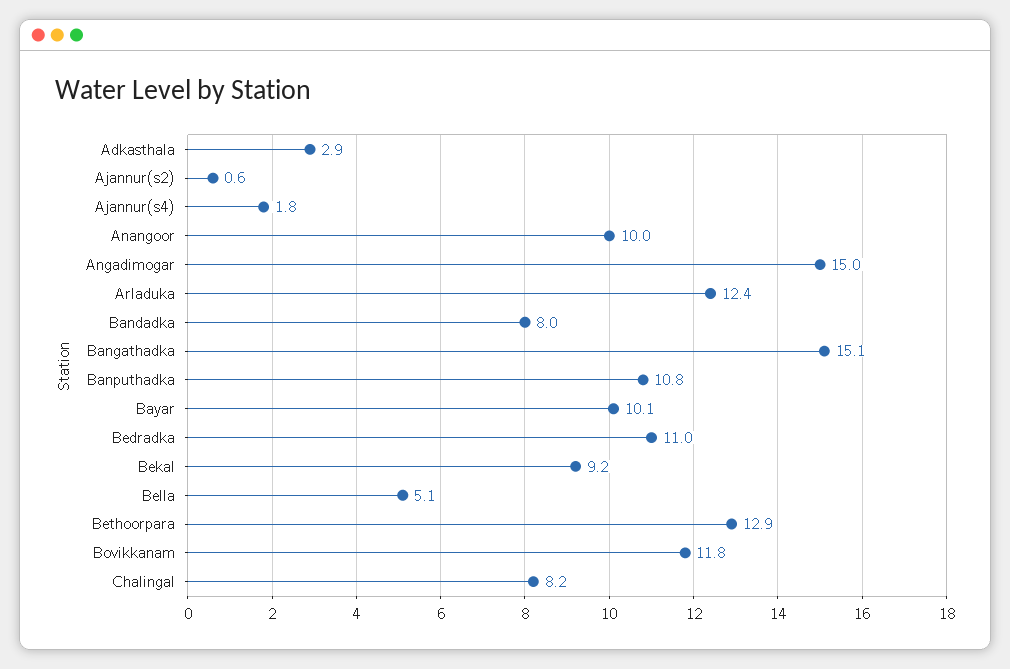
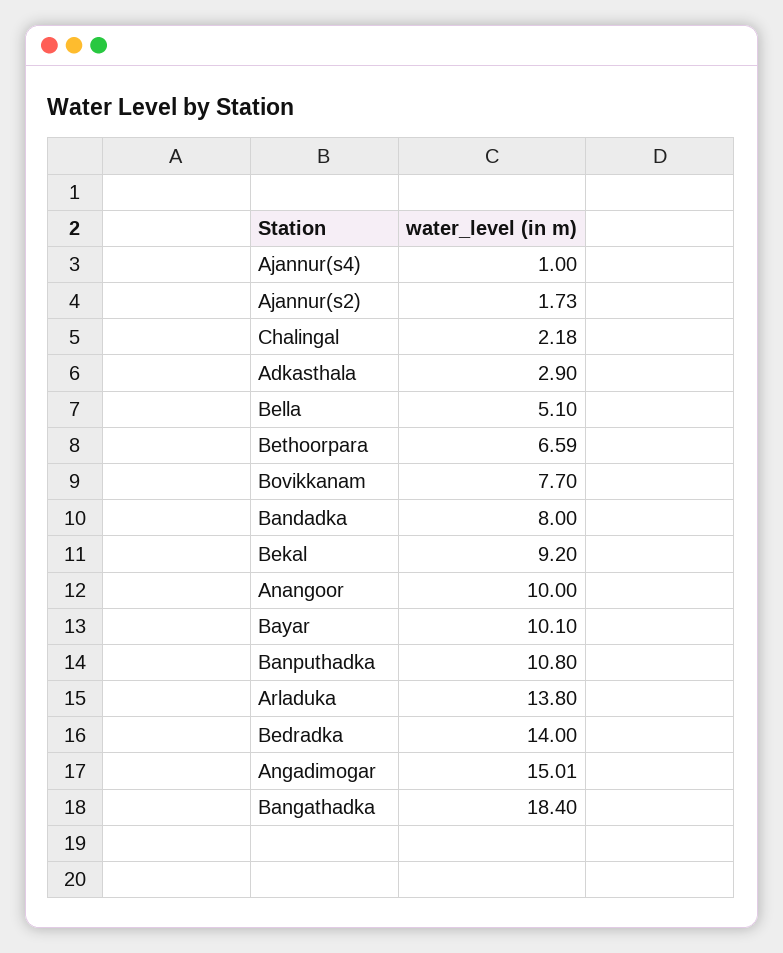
  {
    "Adkasthala": 2.9,
-   "Ajannur(s2)": 0.6,
+   "Ajannur(s2)": 1.73,
-   "Ajannur(s4)": 1.8,
+   "Ajannur(s4)": 1,
    "Anangoor": 10,
    "Angadimogar": 15.01,
-   "Arladuka": 12.4,
+   "Arladuka": 13.8,
    "Bandadka": 8,
-   "Bangathadka": 15.1,
+   "Bangathadka": 18.4,
    "Banputhadka": 10.8,
    "Bayar": 10.1,
-   "Bedradka": 11,
+   "Bedradka": 14,
    "Bekal": 9.2,
    "Bella": 5.1,
-   "Bethoorpara": 12.9,
+   "Bethoorpara": 6.59,
-   "Bovikkanam": 11.8,
+   "Bovikkanam": 7.7,
-   "Chalingal": 8.2
+   "Chalingal": 2.18
  }

